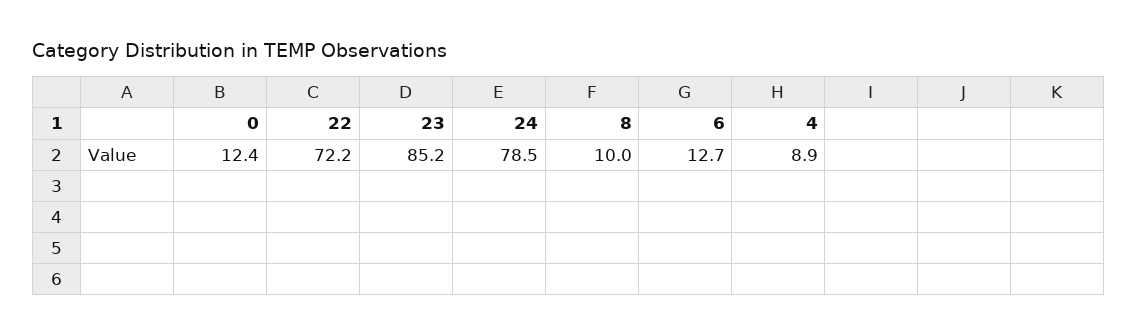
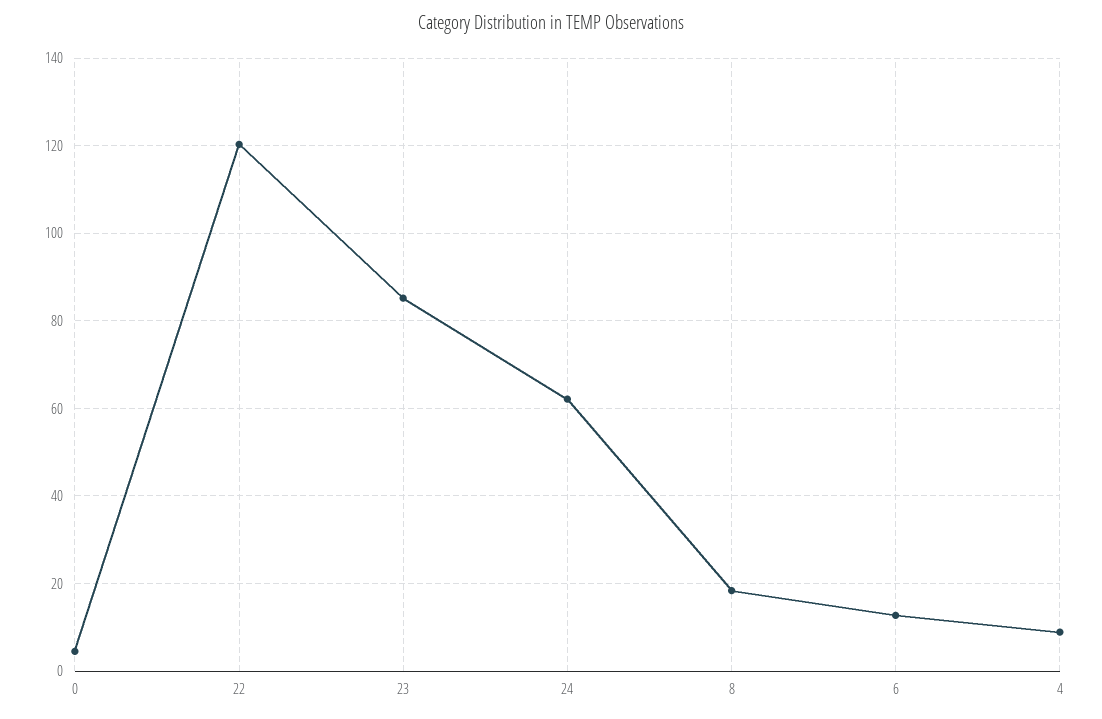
  {
-   "0": 12.4,
+   "0": 4,
-   "22": 72.2,
+   "22": 120,
    "23": 85.2,
-   "24": 78.5,
+   "24": 62,
-   "8": 10,
+   "8": 18,
    "6": 12.7,
    "4": 8.9
  }

